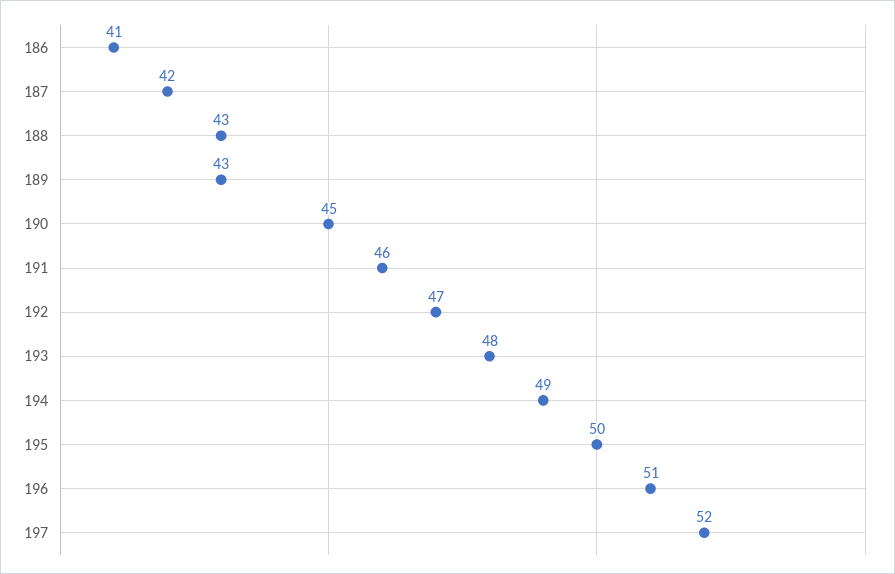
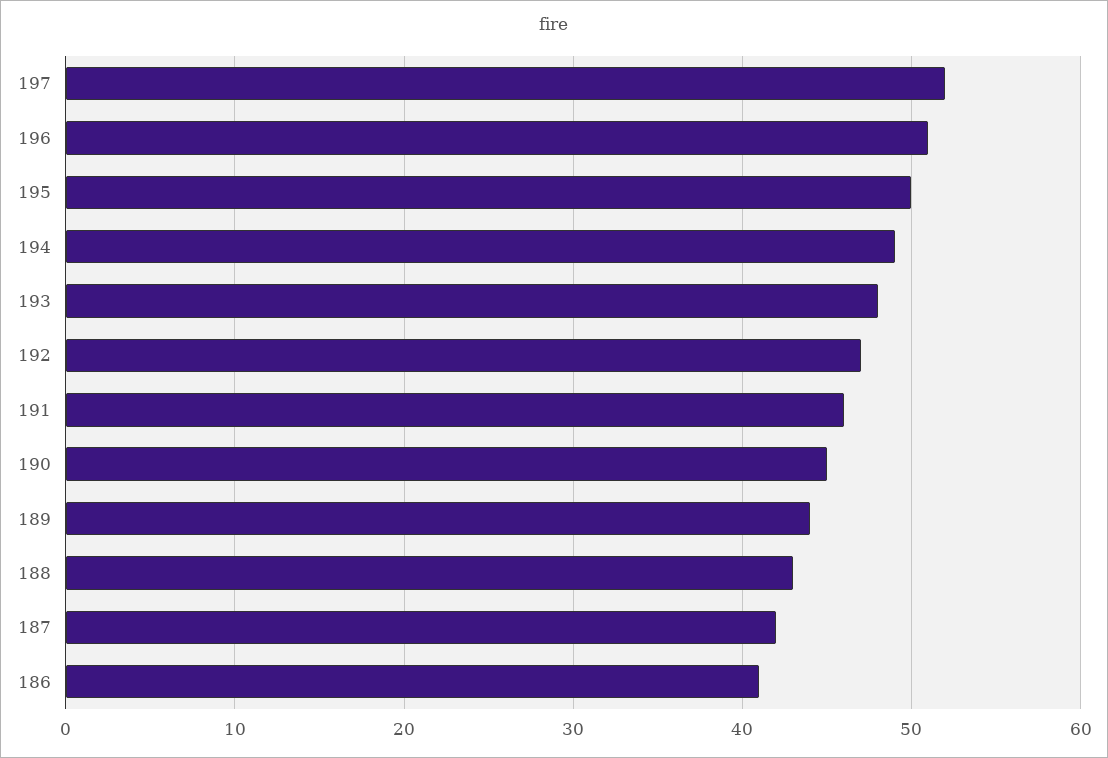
  {
    "186": 41,
    "187": 42,
    "188": 43,
-   "189": 43,
+   "189": 44,
    "190": 45,
    "191": 46,
    "192": 47,
    "193": 48,
    "194": 49,
    "195": 50,
    "196": 51,
    "197": 52
  }

